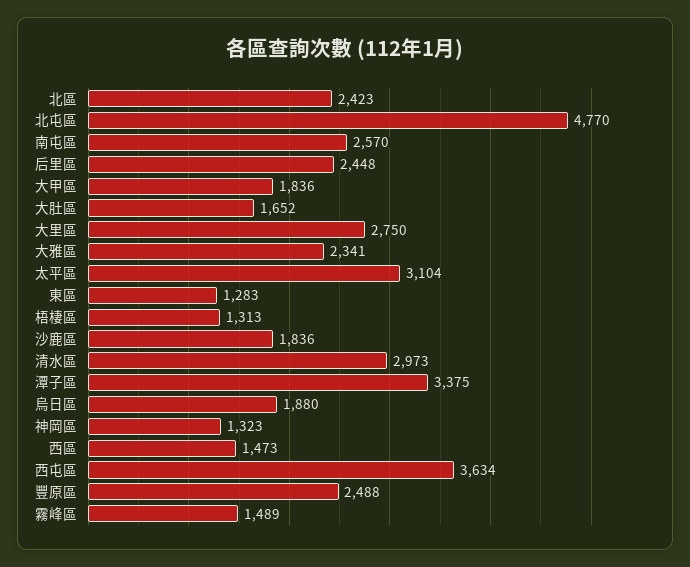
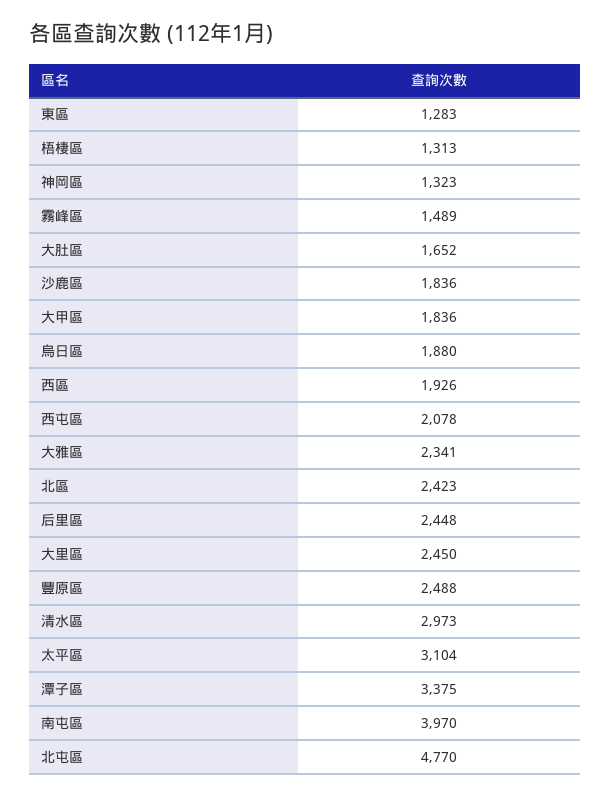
  {
    "北區": 2423,
    "北屯區": 4770,
-   "南屯區": 2570,
+   "南屯區": 3970,
    "后里區": 2448,
    "大甲區": 1836,
    "大肚區": 1652,
-   "大里區": 2750,
+   "大里區": 2450,
    "大雅區": 2341,
    "太平區": 3104,
    "東區": 1283,
    "梧棲區": 1313,
    "沙鹿區": 1836,
    "清水區": 2973,
    "潭子區": 3375,
    "烏日區": 1880,
    "神岡區": 1323,
-   "西區": 1473,
+   "西區": 1926,
-   "西屯區": 3634,
+   "西屯區": 2078,
    "豐原區": 2488,
    "霧峰區": 1489
  }

